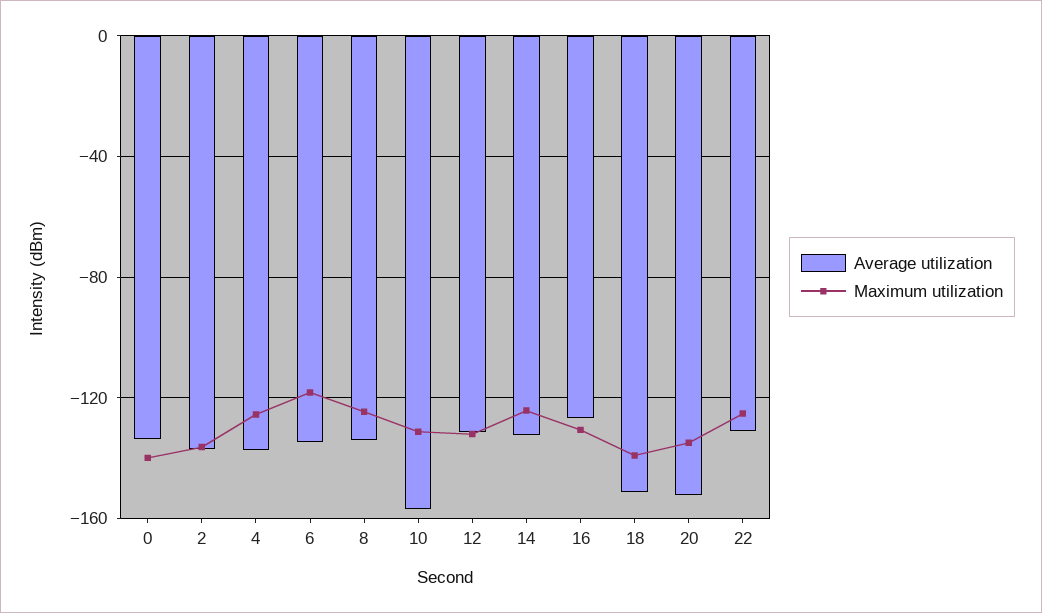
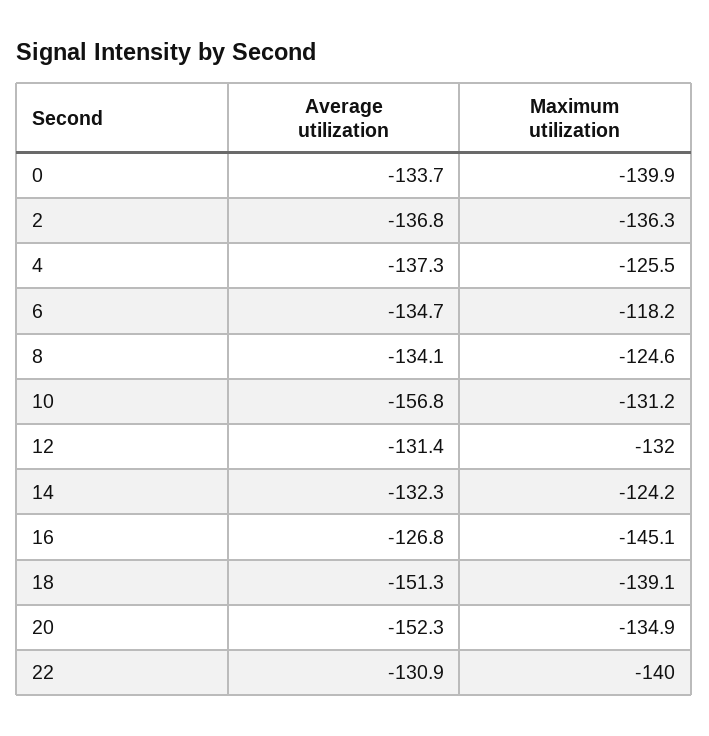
  {
    "Average utilization": {
      "0": -133.7,
      "2": -136.8,
      "4": -137.3,
      "6": -134.7,
      "8": -134.1,
      "10": -156.8,
      "12": -131.4,
      "14": -132.3,
      "16": -126.8,
      "18": -151.3,
      "20": -152.3,
      "22": -130.9
    },
    "Maximum utilization": {
      "0": -139.9,
      "2": -136.3,
      "4": -125.5,
      "6": -118.2,
      "8": -124.6,
      "10": -131.2,
      "12": -132,
      "14": -124.2,
-     "16": -130,
+     "16": -145.1,
      "18": -139.1,
      "20": -134.9,
-     "22": -125
+     "22": -140
    }
  }

